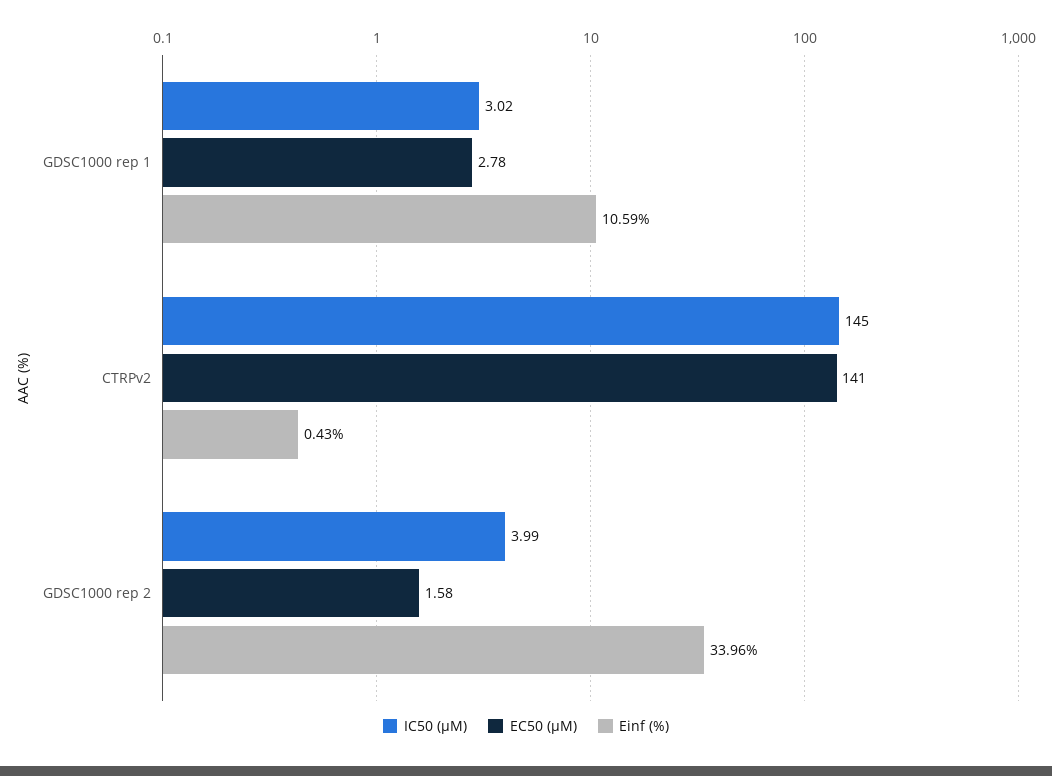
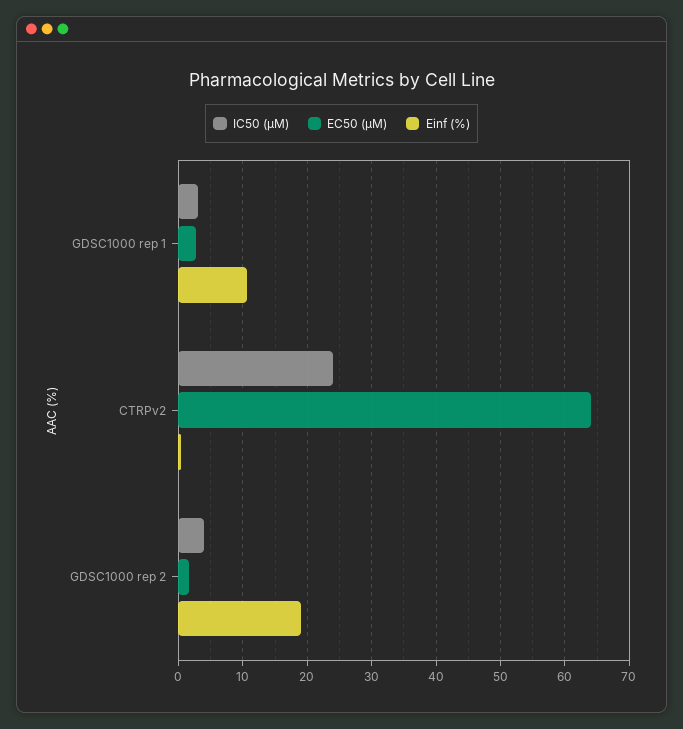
  {
    "IC50 (µM)": {
      "GDSC1000 rep 1": 3.02,
-     "CTRPv2": 145,
+     "CTRPv2": 24,
      "GDSC1000 rep 2": 3.99
    },
    "EC50 (µM)": {
      "GDSC1000 rep 1": 2.78,
-     "CTRPv2": 141,
+     "CTRPv2": 64,
      "GDSC1000 rep 2": 1.58
    },
    "Einf (%)": {
      "GDSC1000 rep 1": 10.59,
      "CTRPv2": 0.43,
-     "GDSC1000 rep 2": 33.96
+     "GDSC1000 rep 2": 19
    }
  }

